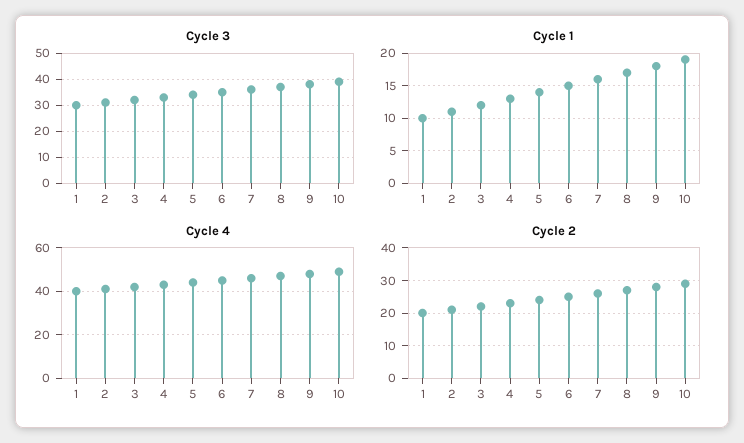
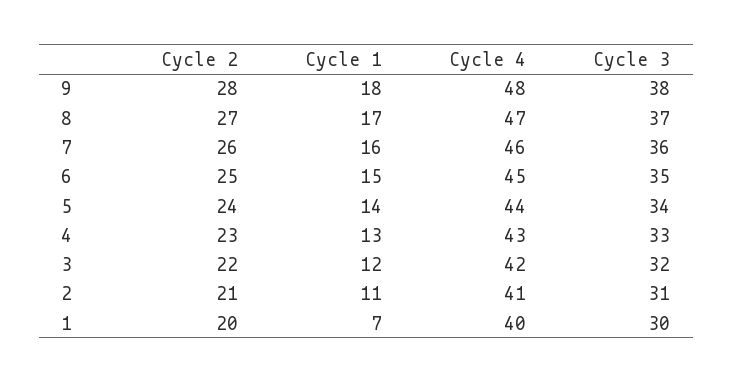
  {
    "Cycle 3": {
      "1": 30,
      "2": 31,
      "3": 32,
      "4": 33,
      "5": 34,
      "6": 35,
      "7": 36,
      "8": 37,
-     "9": 38,
+     "9": 38
-     "10": 40
    },
    "Cycle 1": {
-     "1": 10,
+     "1": 7,
      "2": 11,
      "3": 12,
      "4": 13,
      "5": 14,
      "6": 15,
      "7": 16,
      "8": 17,
-     "9": 18,
+     "9": 18
-     "10": 19
    },
    "Cycle 4": {
      "1": 40,
      "2": 41,
      "3": 42,
      "4": 43,
      "5": 44,
      "6": 45,
      "7": 46,
      "8": 47,
-     "9": 48,
+     "9": 48
-     "10": 50
    },
    "Cycle 2": {
      "1": 20,
      "2": 21,
      "3": 22,
      "4": 23,
      "5": 24,
      "6": 25,
      "7": 26,
      "8": 27,
-     "9": 28,
+     "9": 28
-     "10": 30
    }
  }

